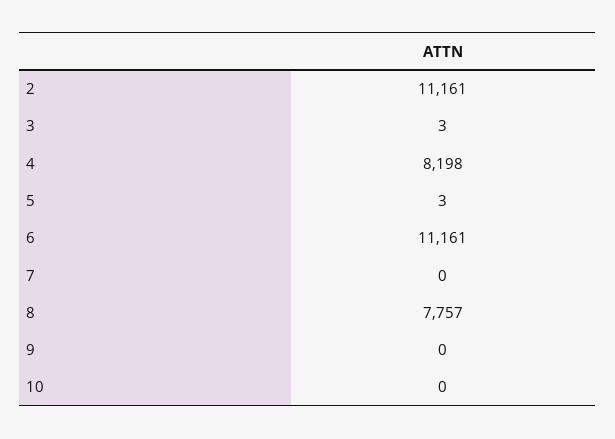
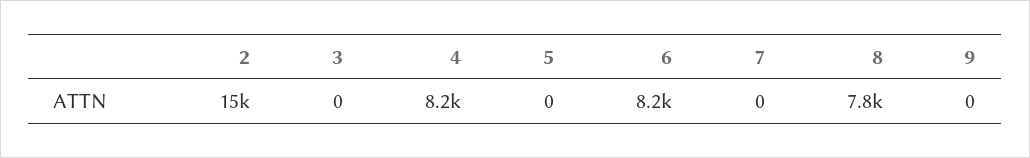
  {
-   "2": 11161,
+   "2": 15000,
-   "3": 3,
+   "3": 0,
    "4": 8198,
-   "5": 3,
+   "5": 0,
-   "6": 11161,
+   "6": 8200,
    "7": 0,
    "8": 7757,
-   "9": 0,
+   "9": 0
-   "10": 0
  }

